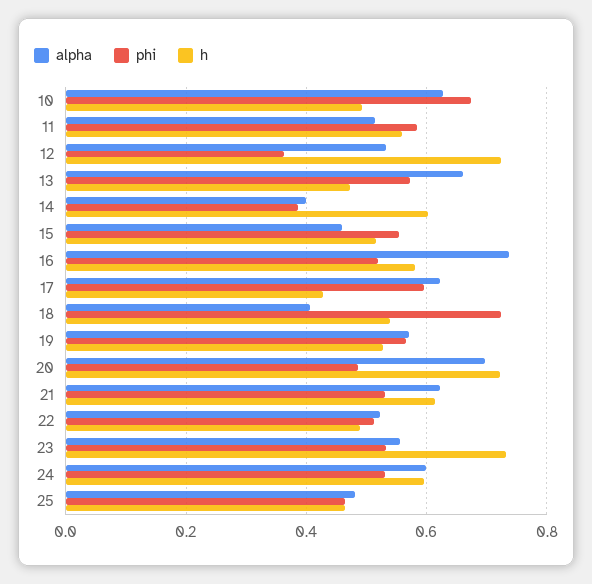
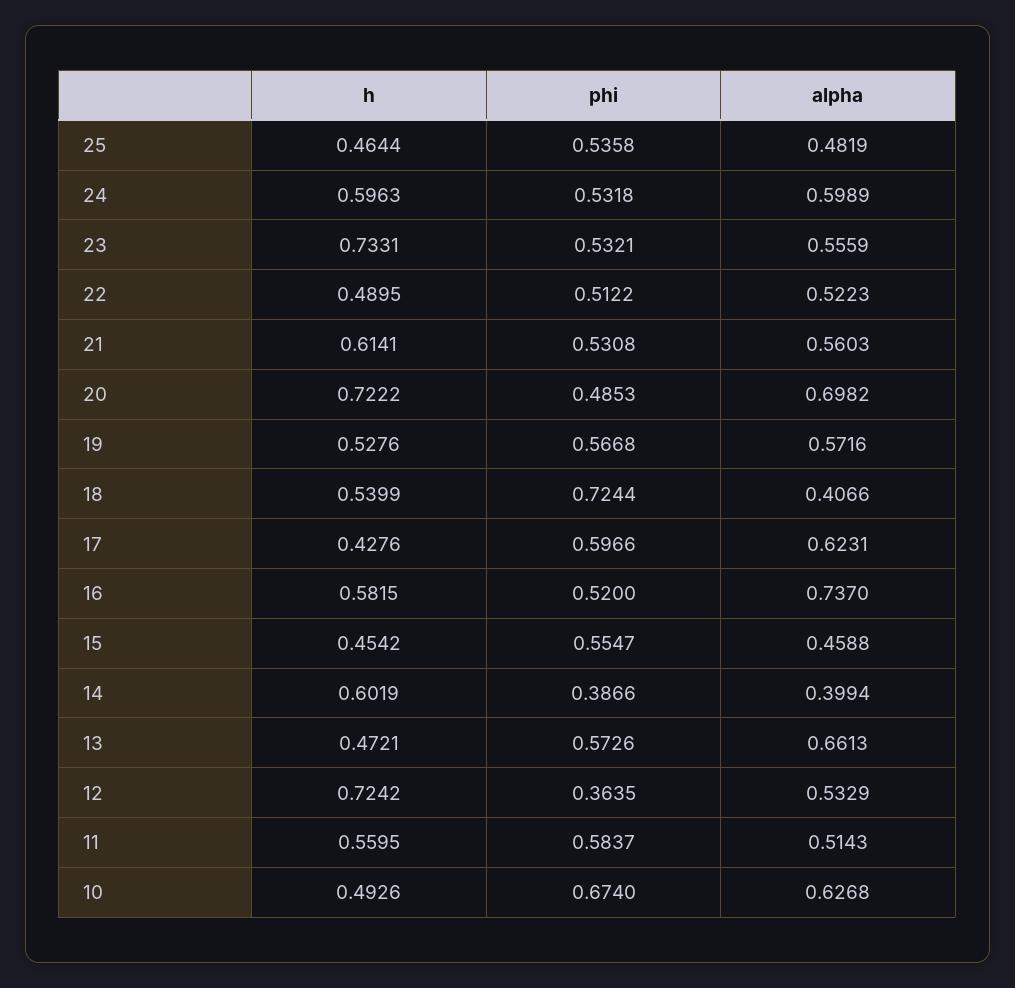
  {
    "alpha": {
      "10": 0.6268,
      "11": 0.5143,
      "12": 0.5329,
      "13": 0.6613,
      "14": 0.3994,
      "15": 0.4588,
      "16": 0.737,
      "17": 0.6231,
      "18": 0.4066,
      "19": 0.5716,
      "20": 0.6982,
-     "21": 0.62,
+     "21": 0.5603,
      "22": 0.5223,
      "23": 0.5559,
      "24": 0.5989,
      "25": 0.4819
    },
    "phi": {
      "10": 0.674,
      "11": 0.5837,
      "12": 0.3635,
      "13": 0.5726,
      "14": 0.3866,
      "15": 0.5547,
      "16": 0.52,
      "17": 0.5966,
      "18": 0.7244,
      "19": 0.5668,
      "20": 0.4853,
      "21": 0.5308,
      "22": 0.5122,
      "23": 0.5321,
      "24": 0.5318,
-     "25": 0.46
+     "25": 0.5358
    },
    "h": {
      "10": 0.4926,
      "11": 0.5595,
      "12": 0.7242,
      "13": 0.4721,
      "14": 0.6019,
-     "15": 0.52,
+     "15": 0.4542,
      "16": 0.5815,
      "17": 0.4276,
      "18": 0.5399,
      "19": 0.5276,
      "20": 0.7222,
      "21": 0.6141,
      "22": 0.4895,
      "23": 0.7331,
      "24": 0.5963,
      "25": 0.4644
    }
  }

